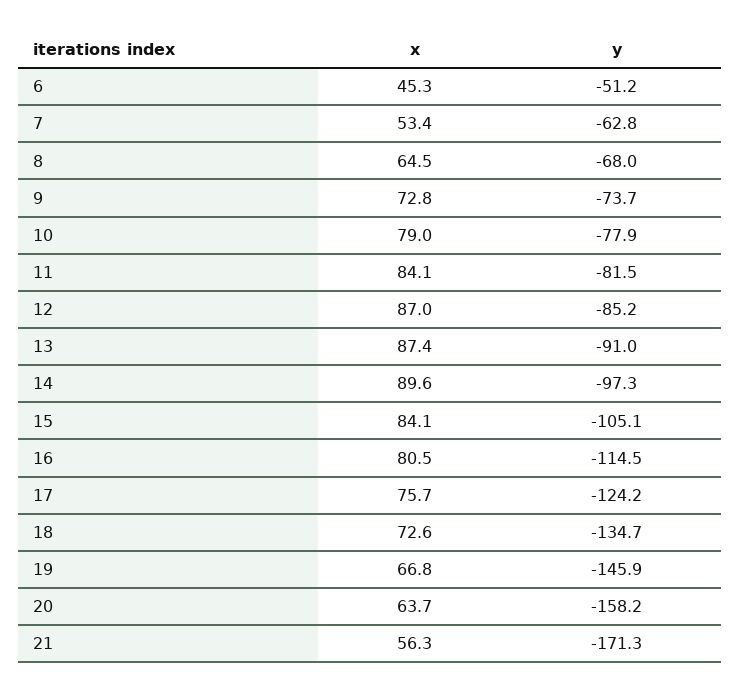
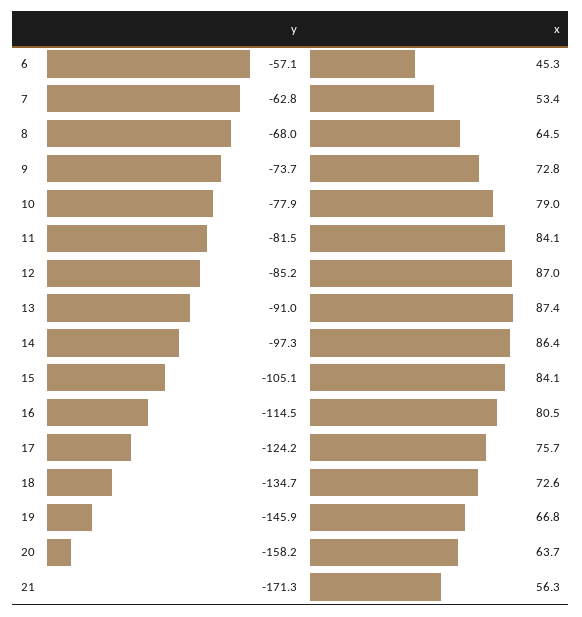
  {
    "x": {
      "6": 45.3,
      "7": 53.4,
      "8": 64.5,
      "9": 72.8,
      "10": 79,
      "11": 84.1,
      "12": 87,
      "13": 87.4,
-     "14": 89.6,
+     "14": 86.4,
      "15": 84.1,
      "16": 80.5,
      "17": 75.7,
      "18": 72.6,
      "19": 66.8,
      "20": 63.7,
      "21": 56.3
    },
    "y": {
-     "6": -51.2,
+     "6": -57.1,
      "7": -62.8,
      "8": -68,
      "9": -73.7,
      "10": -77.9,
      "11": -81.5,
      "12": -85.2,
      "13": -91,
      "14": -97.3,
      "15": -105.1,
      "16": -114.5,
      "17": -124.2,
      "18": -134.7,
      "19": -145.9,
      "20": -158.2,
      "21": -171.3
    }
  }

